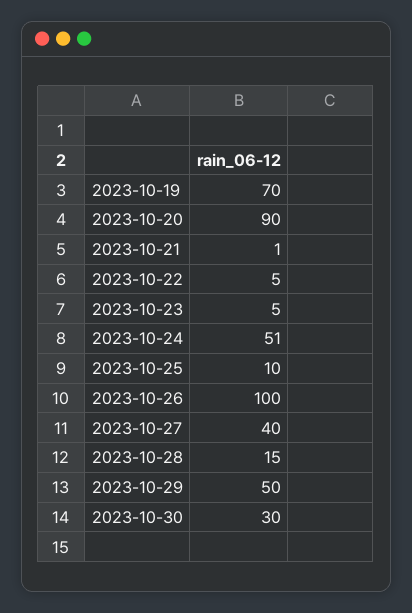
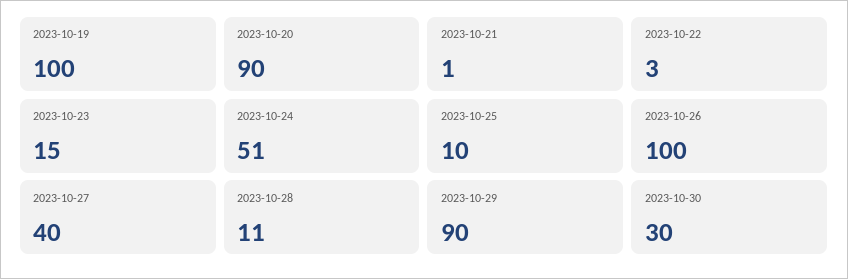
  {
-   "2023-10-19": 70,
+   "2023-10-19": 100,
    "2023-10-20": 90,
    "2023-10-21": 1,
-   "2023-10-22": 5,
+   "2023-10-22": 3,
-   "2023-10-23": 5,
+   "2023-10-23": 15,
    "2023-10-24": 51,
    "2023-10-25": 10,
    "2023-10-26": 100,
    "2023-10-27": 40,
-   "2023-10-28": 15,
+   "2023-10-28": 11,
-   "2023-10-29": 50,
+   "2023-10-29": 90,
    "2023-10-30": 30
  }

